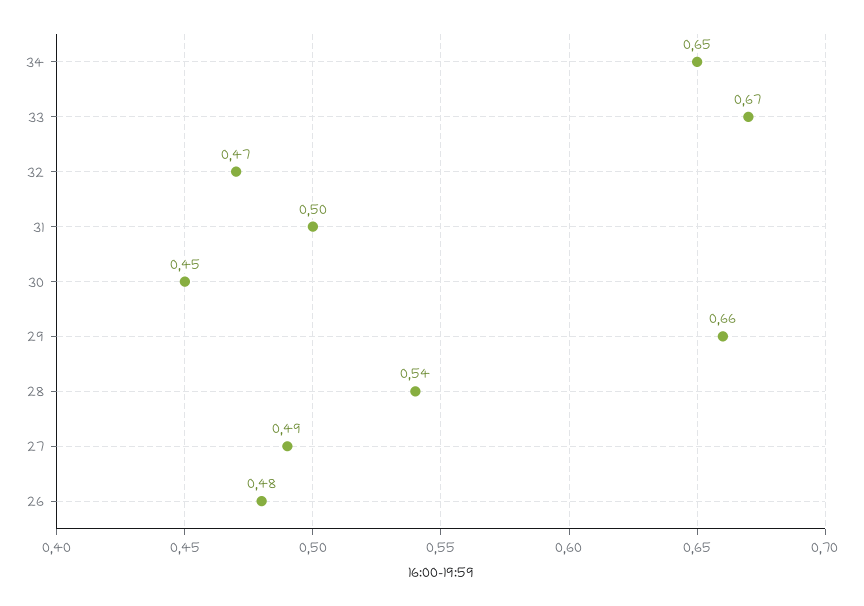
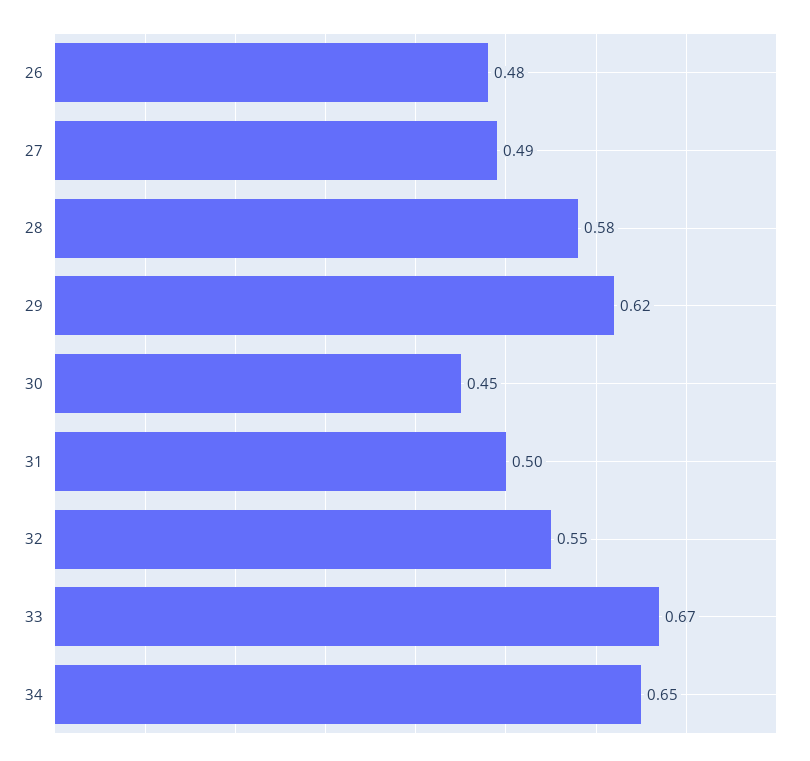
  {
    "34": 0.65,
    "33": 0.67,
-   "32": 0.47,
+   "32": 0.55,
    "31": 0.5,
    "30": 0.45,
-   "29": 0.66,
+   "29": 0.62,
-   "28": 0.54,
+   "28": 0.58,
    "27": 0.49,
    "26": 0.48
  }

